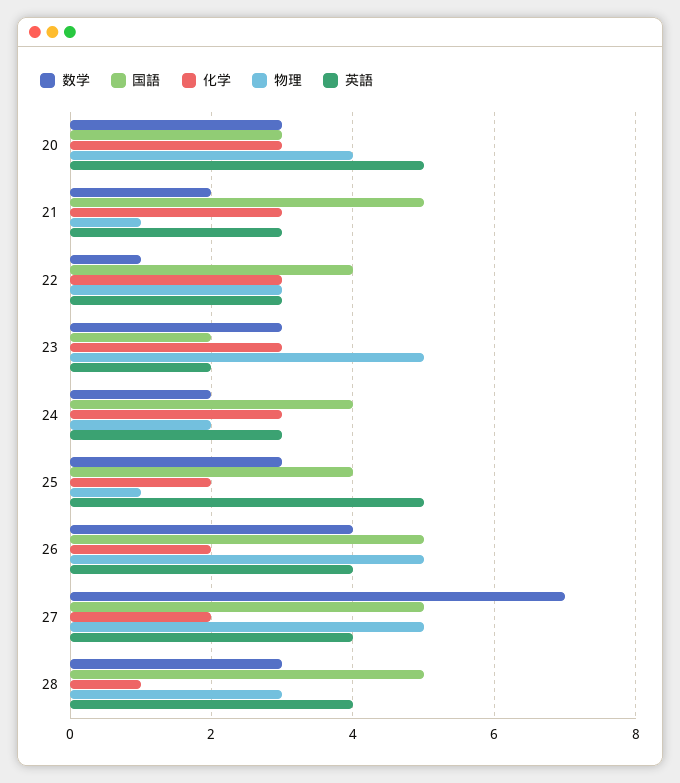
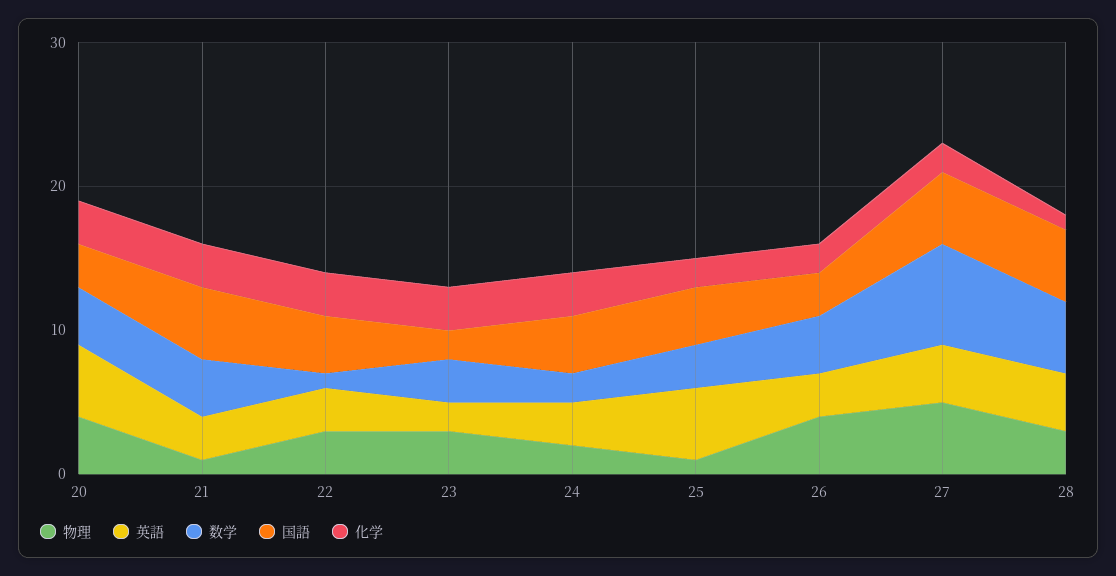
  {
    "数学": {
-     "20": 3,
+     "20": 4,
-     "21": 2,
+     "21": 4,
      "22": 1,
      "23": 3,
      "24": 2,
      "25": 3,
      "26": 4,
      "27": 7,
-     "28": 3
+     "28": 5
    },
    "国語": {
      "20": 3,
      "21": 5,
      "22": 4,
      "23": 2,
      "24": 4,
      "25": 4,
-     "26": 5,
+     "26": 3,
      "27": 5,
      "28": 5
    },
    "化学": {
      "20": 3,
      "21": 3,
      "22": 3,
      "23": 3,
      "24": 3,
      "25": 2,
      "26": 2,
      "27": 2,
      "28": 1
    },
    "物理": {
      "20": 4,
      "21": 1,
      "22": 3,
-     "23": 5,
+     "23": 3,
      "24": 2,
      "25": 1,
-     "26": 5,
+     "26": 4,
      "27": 5,
      "28": 3
    },
    "英語": {
      "20": 5,
      "21": 3,
      "22": 3,
      "23": 2,
      "24": 3,
      "25": 5,
-     "26": 4,
+     "26": 3,
      "27": 4,
      "28": 4
    }
  }

